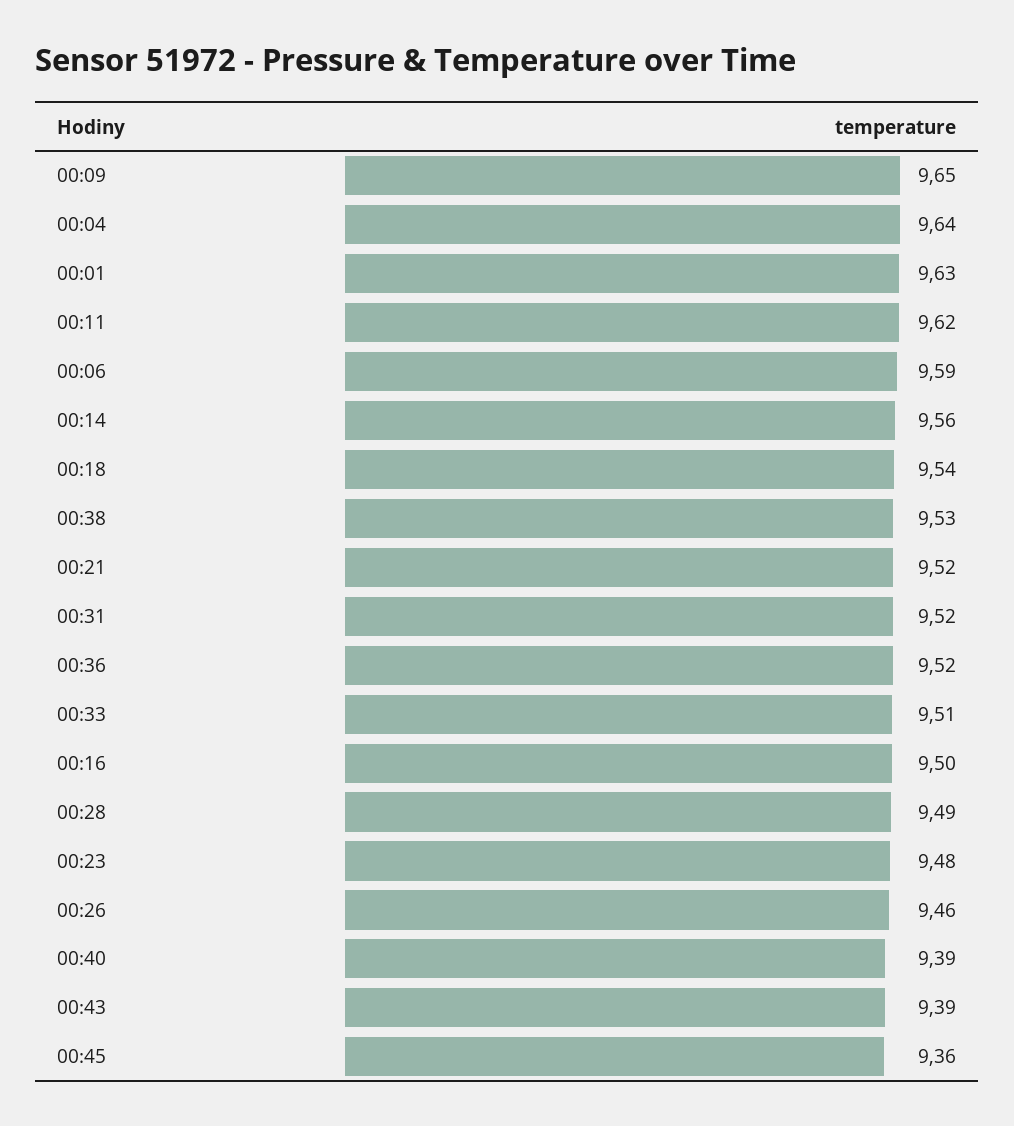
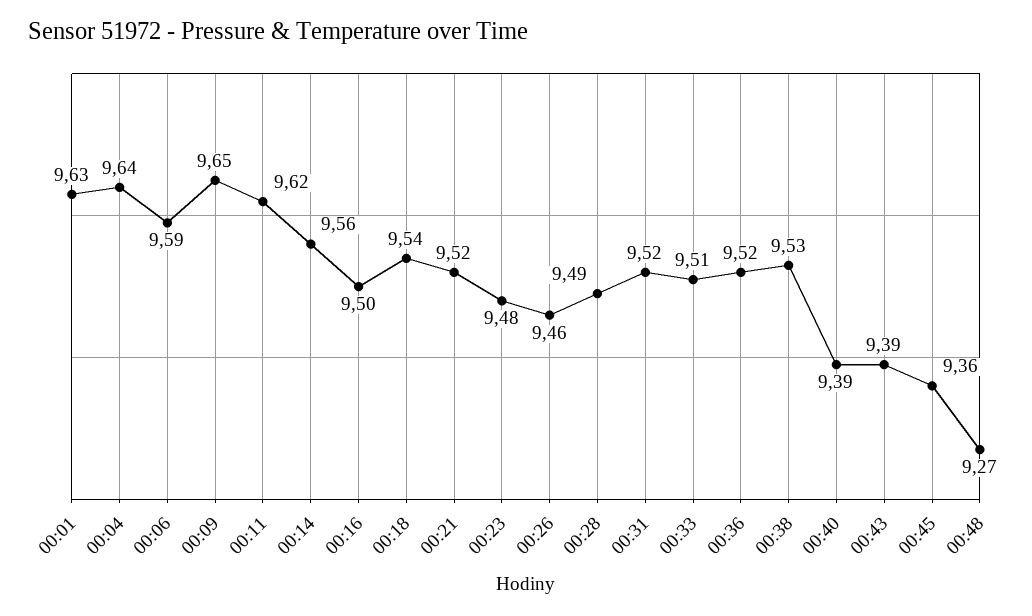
  {
    "00:09": 9.65,
    "00:04": 9.64,
    "00:01": 9.63,
    "00:11": 9.62,
    "00:06": 9.59,
    "00:14": 9.56,
    "00:18": 9.54,
    "00:38": 9.53,
    "00:21": 9.52,
    "00:31": 9.52,
    "00:36": 9.52,
    "00:33": 9.51,
    "00:16": 9.5,
    "00:28": 9.49,
    "00:23": 9.48,
    "00:26": 9.46,
    "00:40": 9.39,
    "00:43": 9.39,
-   "00:45": 9.36
+   "00:45": 9.36,
+   "00:48": 9.27
  }

